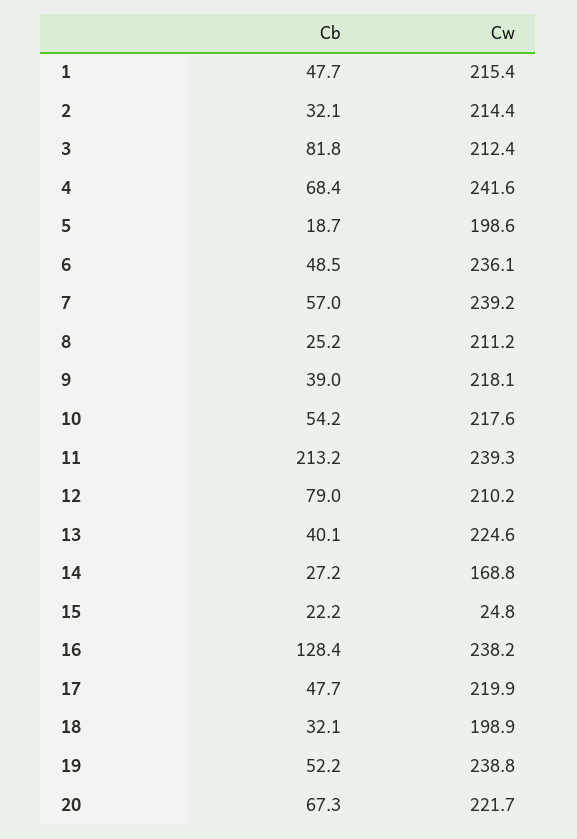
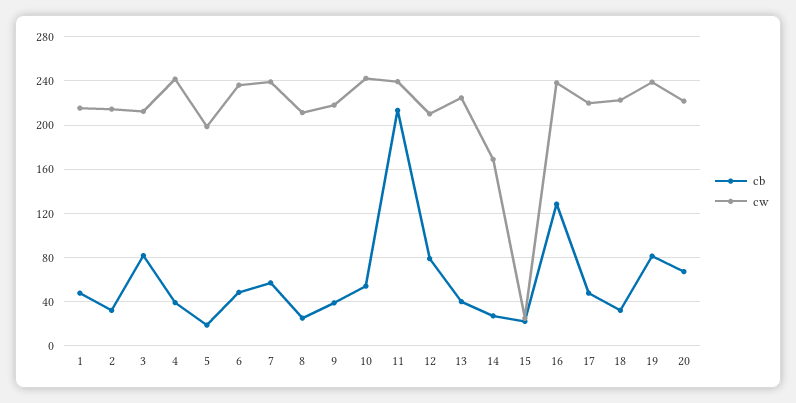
  {
    "Cb": {
      "1": 47.7,
      "2": 32.1,
      "3": 81.8,
-     "4": 68.4,
+     "4": 40,
      "5": 18.7,
      "6": 48.5,
      "7": 57,
      "8": 25.2,
      "9": 39,
      "10": 54.2,
      "11": 213.2,
      "12": 79,
      "13": 40.1,
      "14": 27.2,
      "15": 22.2,
      "16": 128.4,
      "17": 47.7,
      "18": 32.1,
-     "19": 52.2,
+     "19": 80,
      "20": 67.3
    },
    "Cw": {
      "1": 215.4,
      "2": 214.4,
      "3": 212.4,
      "4": 241.6,
      "5": 198.6,
      "6": 236.1,
      "7": 239.2,
      "8": 211.2,
      "9": 218.1,
-     "10": 217.6,
+     "10": 240,
      "11": 239.3,
      "12": 210.2,
      "13": 224.6,
      "14": 168.8,
      "15": 24.8,
      "16": 238.2,
      "17": 219.9,
-     "18": 198.9,
+     "18": 220,
      "19": 238.8,
      "20": 221.7
    }
  }

